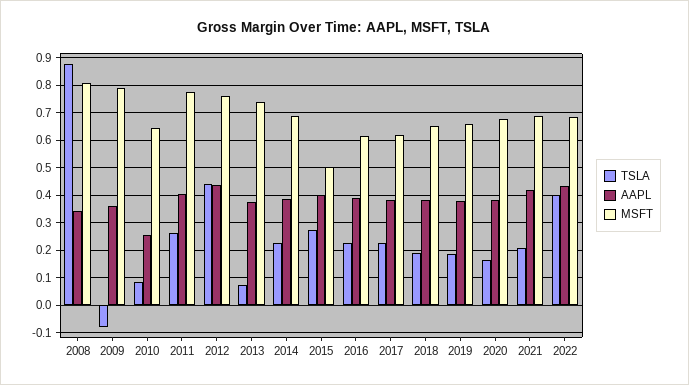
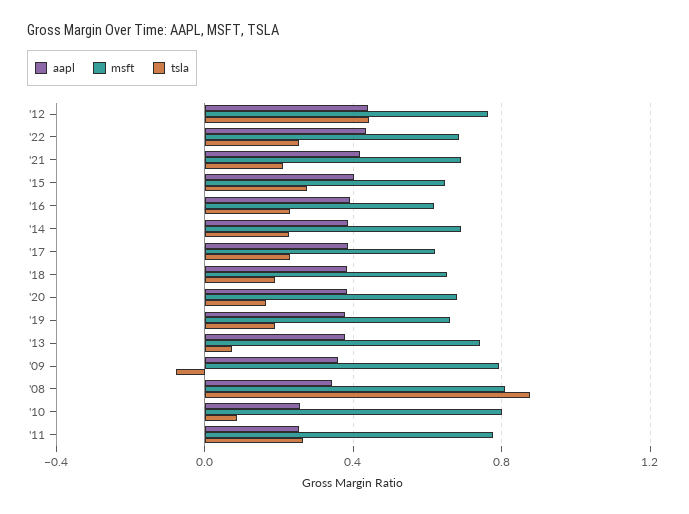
  {
    "TSLA": {
      "2008": 0.875,
      "2009": -0.075,
      "2010": 0.075,
      "2011": 0.275,
      "2012": 0.45,
      "2013": 0.075,
      "2014": 0.225,
      "2015": 0.275,
      "2016": 0.225,
      "2017": 0.225,
      "2018": 0.2,
      "2019": 0.2,
      "2020": 0.175,
      "2021": 0.2,
-     "2022": 0.4
+     "2022": 0.25
    },
    "AAPL": {
      "2008": 0.35,
      "2009": 0.35,
      "2010": 0.25,
-     "2011": 0.4,
+     "2011": 0.25,
      "2012": 0.45,
      "2013": 0.375,
      "2014": 0.375,
      "2015": 0.4,
      "2016": 0.4,
      "2017": 0.375,
      "2018": 0.375,
      "2019": 0.375,
      "2020": 0.375,
      "2021": 0.425,
      "2022": 0.425
    },
    "MSFT": {
      "2008": 0.8,
      "2009": 0.8,
-     "2010": 0.65,
+     "2010": 0.8,
      "2011": 0.775,
      "2012": 0.75,
      "2013": 0.75,
      "2014": 0.7,
-     "2015": 0.5,
+     "2015": 0.65,
      "2016": 0.625,
      "2017": 0.625,
      "2018": 0.65,
      "2019": 0.65,
      "2020": 0.675,
      "2021": 0.7,
      "2022": 0.675
    }
  }

